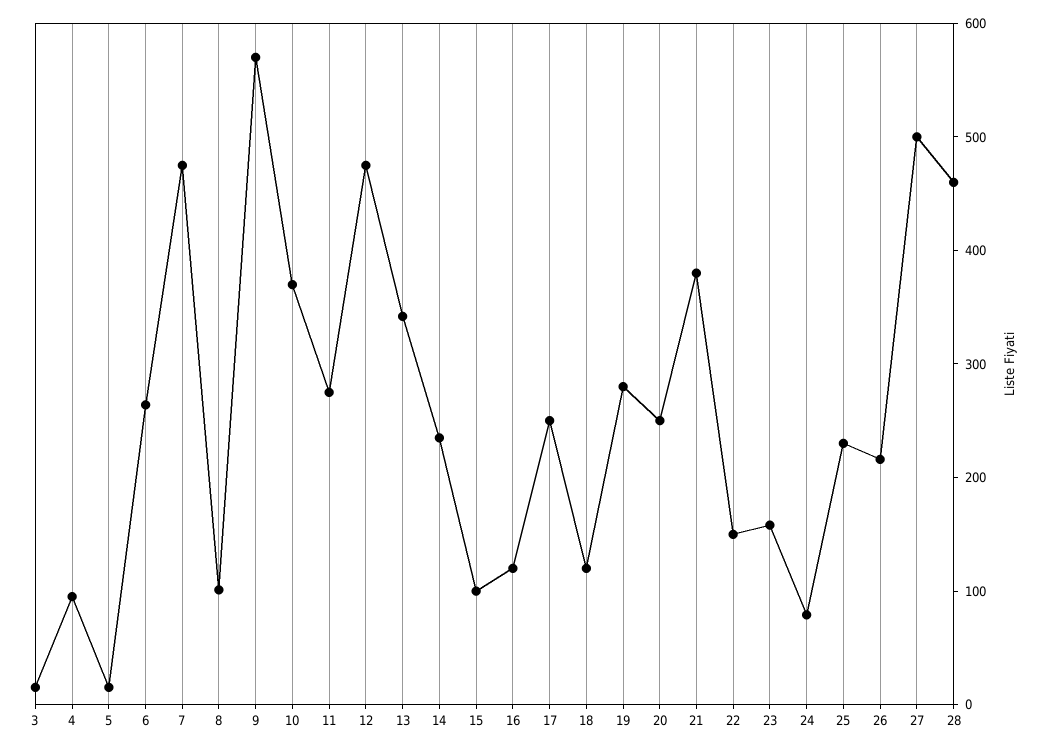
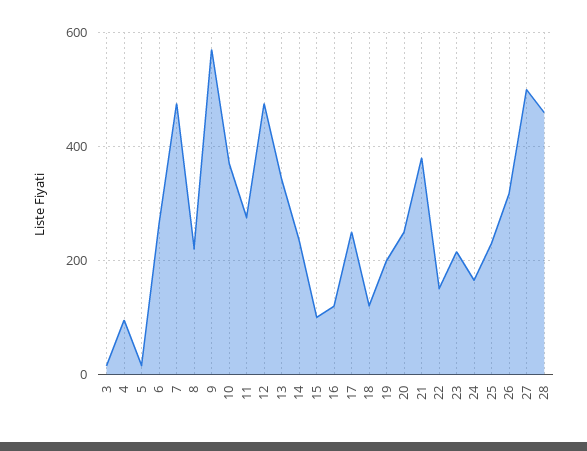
  {
    "3": 20,
    "4": 100,
    "5": 20,
    "6": 260,
    "7": 480,
-   "8": 100,
+   "8": 220,
    "9": 580,
    "10": 380,
    "11": 280,
    "12": 480,
    "13": 340,
    "14": 240,
    "15": 100,
    "16": 120,
    "17": 260,
    "18": 120,
-   "19": 280,
+   "19": 200,
    "20": 260,
    "21": 380,
    "22": 160,
-   "23": 160,
+   "23": 220,
-   "24": 80,
+   "24": 160,
    "25": 240,
-   "26": 220,
+   "26": 320,
    "27": 500,
    "28": 460
  }

